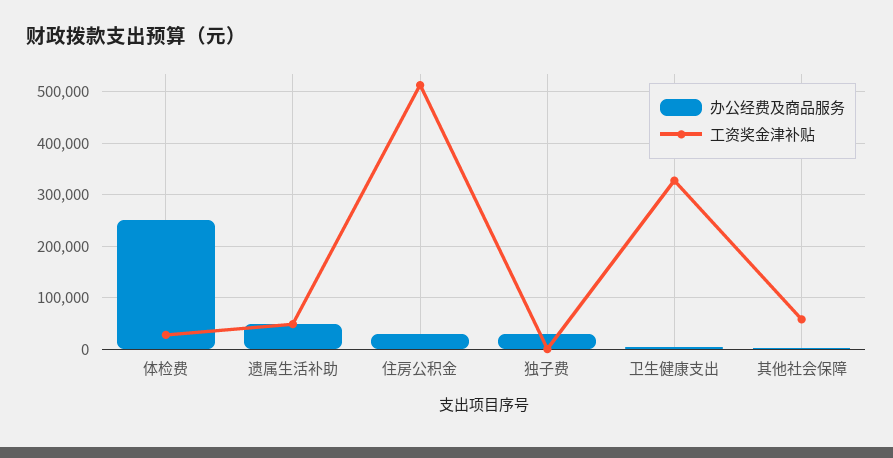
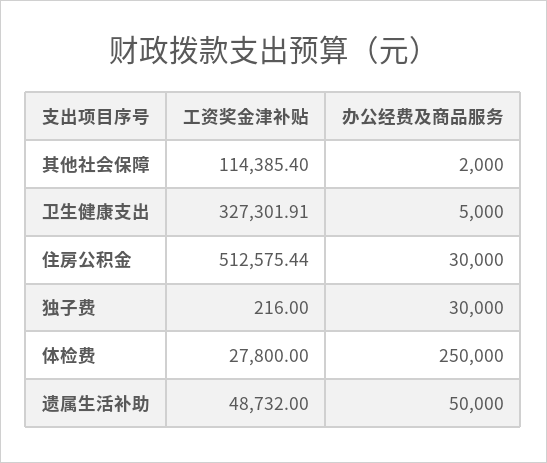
  {
    "办公经费及商品服务": {
      "体检费": 250000,
      "遗属生活补助": 50000,
      "住房公积金": 30000,
      "独子费": 30000,
      "卫生健康支出": 5000,
      "其他社会保障": 2000
    },
    "工资奖金津补贴": {
      "体检费": 27800,
      "遗属生活补助": 48732,
      "住房公积金": 512575.44,
      "独子费": 216,
      "卫生健康支出": 327301.91,
-     "其他社会保障": 60000
+     "其他社会保障": 114385.4
    }
  }

